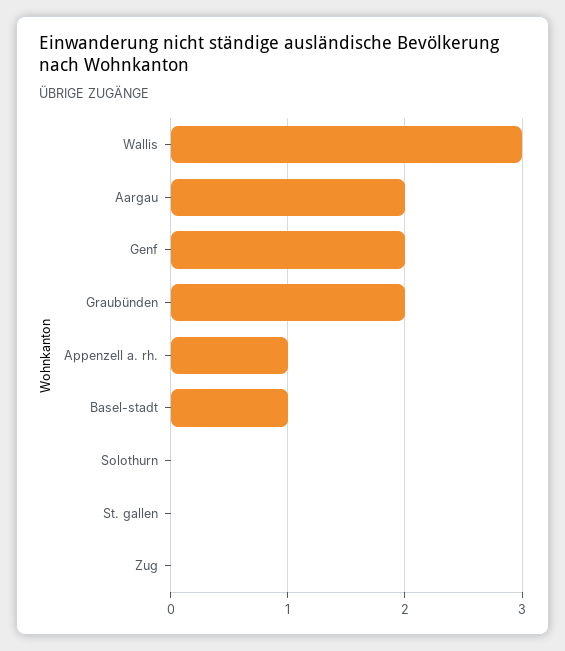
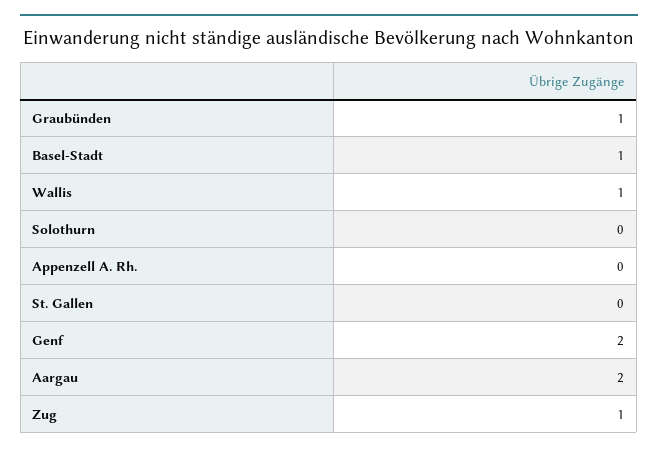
  {
-   "Wallis": 3,
+   "Wallis": 1,
    "Aargau": 2,
    "Genf": 2,
-   "Graubünden": 2,
+   "Graubünden": 1,
-   "Appenzell a. rh.": 1,
+   "Appenzell a. rh.": 0,
    "Basel-stadt": 1,
    "Solothurn": 0,
    "St. gallen": 0,
-   "Zug": 0
+   "Zug": 1
  }

